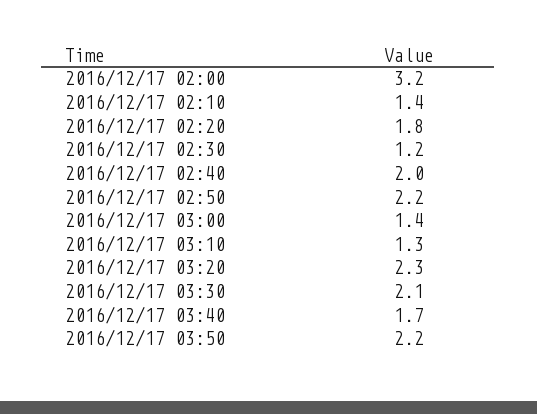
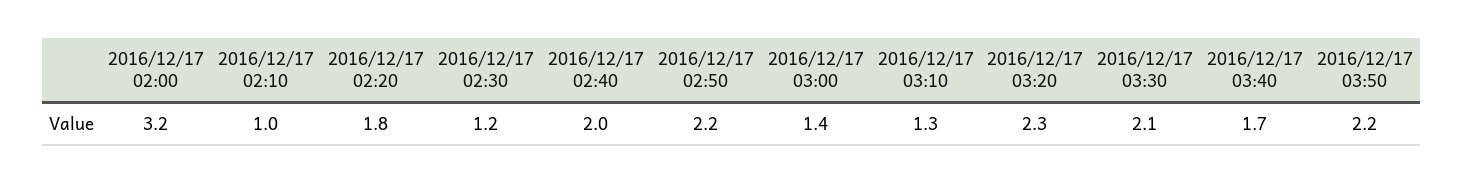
  {
    "2016/12/17 02:00": 3.2,
-   "2016/12/17 02:10": 1.4,
+   "2016/12/17 02:10": 1,
    "2016/12/17 02:20": 1.8,
    "2016/12/17 02:30": 1.2,
    "2016/12/17 02:40": 2,
    "2016/12/17 02:50": 2.2,
    "2016/12/17 03:00": 1.4,
    "2016/12/17 03:10": 1.3,
    "2016/12/17 03:20": 2.3,
    "2016/12/17 03:30": 2.1,
    "2016/12/17 03:40": 1.7,
    "2016/12/17 03:50": 2.2
  }

